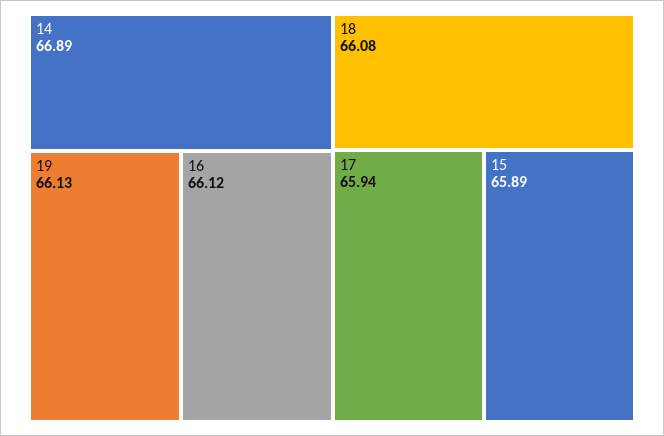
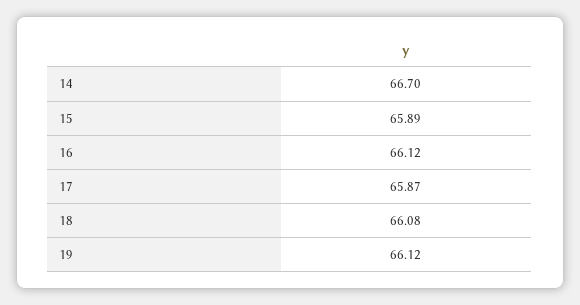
  {
-   "14": 66.89,
+   "14": 66.7,
-   "19": 66.13,
+   "19": 66.12,
    "16": 66.12,
    "18": 66.08,
-   "17": 65.94,
+   "17": 65.87,
    "15": 65.89
  }

